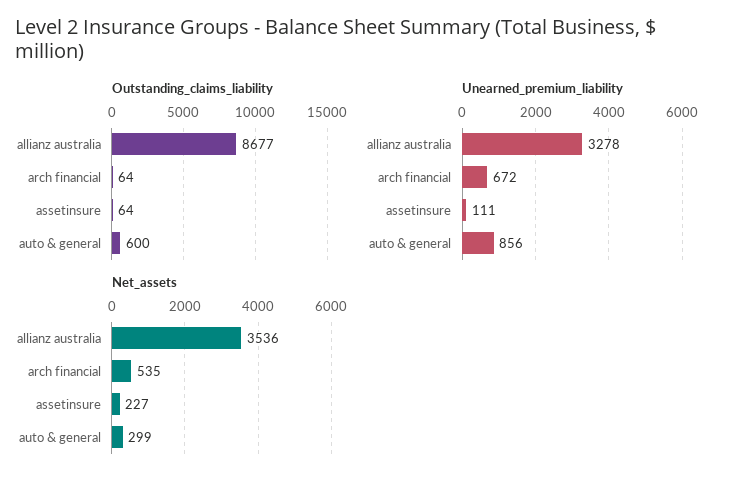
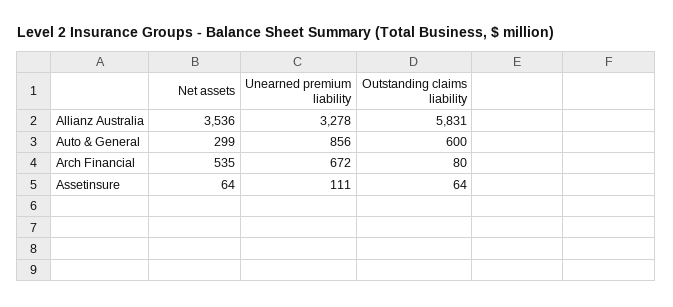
  {
    "Outstanding_claims_liability": {
-     "allianz australia": 8677,
+     "allianz australia": 5831,
-     "arch financial": 64,
+     "arch financial": 80,
      "assetinsure": 64,
      "auto & general": 600
    },
    "Unearned_premium_liability": {
      "allianz australia": 3278,
      "arch financial": 672,
      "assetinsure": 111,
      "auto & general": 856
    },
    "Net_assets": {
      "allianz australia": 3536,
      "arch financial": 535,
-     "assetinsure": 227,
+     "assetinsure": 64,
      "auto & general": 299
    }
  }

